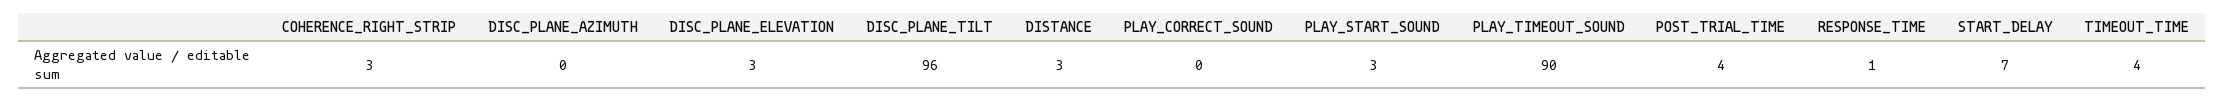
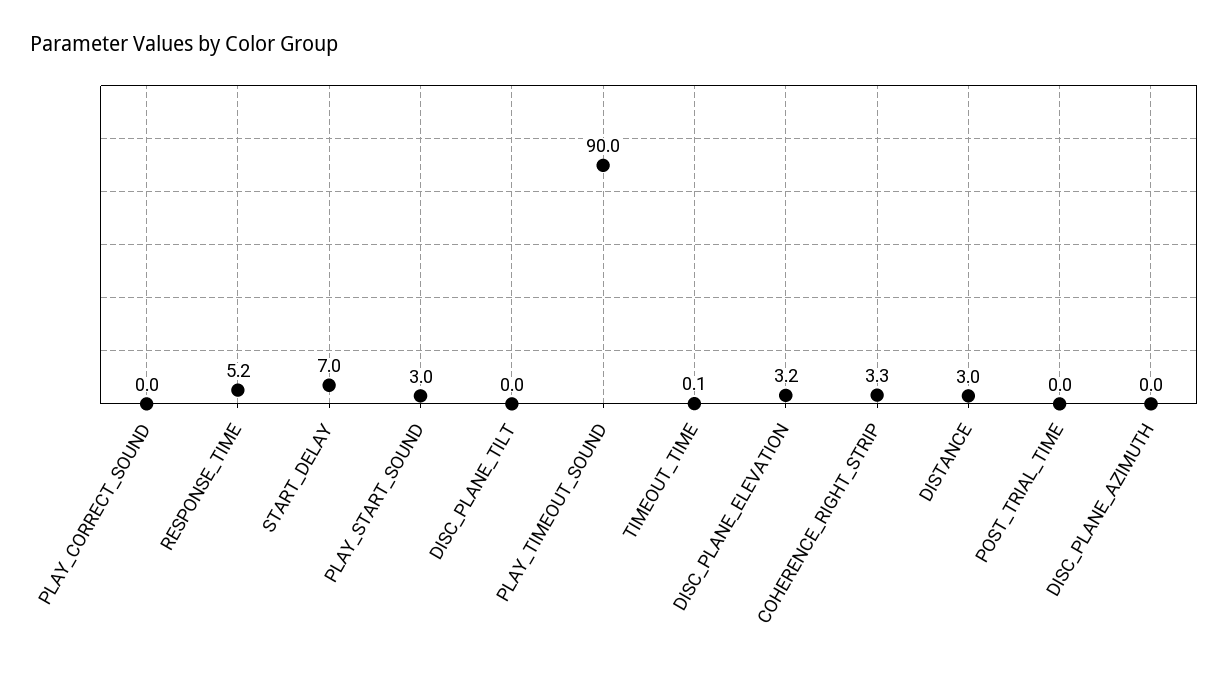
  {
    "COHERENCE_RIGHT_STRIP": 3.3,
    "DISC_PLANE_AZIMUTH": 0,
    "DISC_PLANE_ELEVATION": 3.2,
-   "DISC_PLANE_TILT": 96,
+   "DISC_PLANE_TILT": 0,
    "DISTANCE": 3,
    "PLAY_CORRECT_SOUND": 0,
    "PLAY_START_SOUND": 3,
    "PLAY_TIMEOUT_SOUND": 90,
-   "POST_TRIAL_TIME": 4,
+   "POST_TRIAL_TIME": 0,
-   "RESPONSE_TIME": 1,
+   "RESPONSE_TIME": 5.2,
    "START_DELAY": 7,
-   "TIMEOUT_TIME": 4
+   "TIMEOUT_TIME": 0.1
  }

